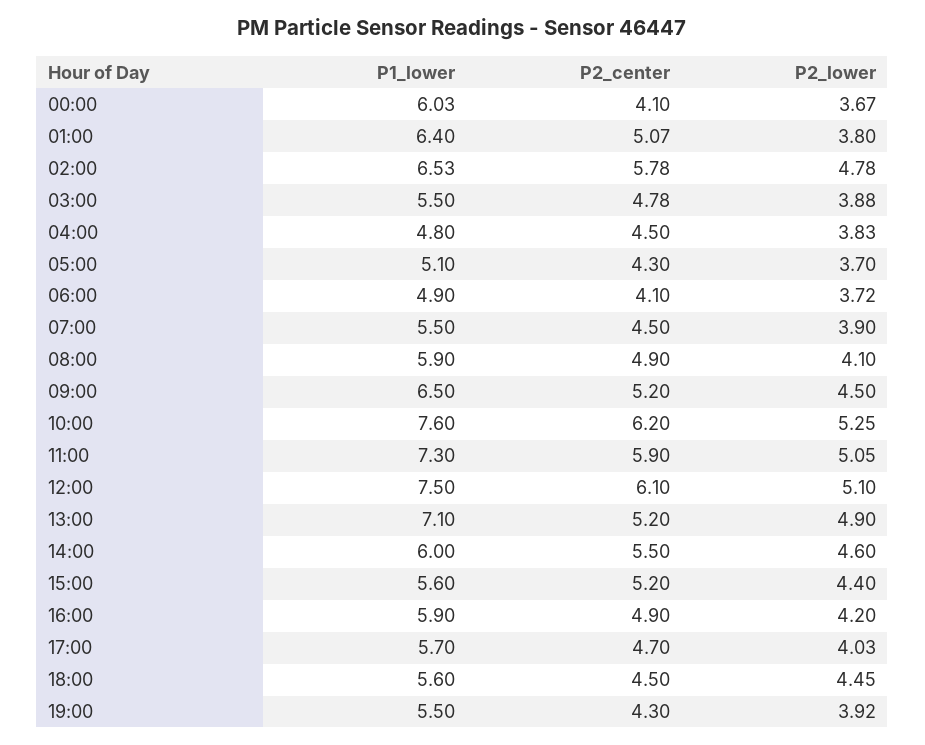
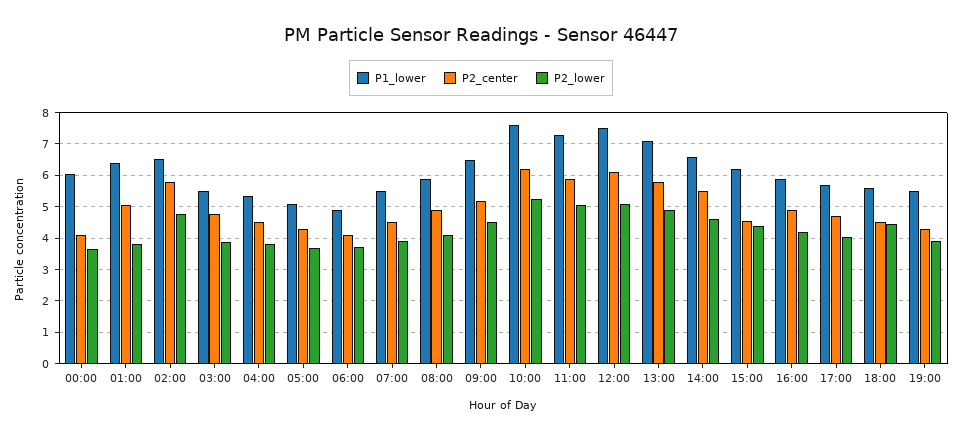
  {
    "P1_lower": {
      "00:00": 6.03,
      "01:00": 6.4,
      "02:00": 6.53,
      "03:00": 5.5,
-     "04:00": 4.8,
+     "04:00": 5.4,
      "05:00": 5.1,
      "06:00": 4.9,
      "07:00": 5.5,
      "08:00": 5.9,
      "09:00": 6.5,
      "10:00": 7.6,
      "11:00": 7.3,
      "12:00": 7.5,
      "13:00": 7.1,
-     "14:00": 6,
+     "14:00": 6.6,
-     "15:00": 5.6,
+     "15:00": 6.2,
      "16:00": 5.9,
      "17:00": 5.7,
      "18:00": 5.6,
      "19:00": 5.5
    },
    "P2_center": {
      "00:00": 4.1,
      "01:00": 5.07,
      "02:00": 5.78,
      "03:00": 4.78,
      "04:00": 4.5,
      "05:00": 4.3,
      "06:00": 4.1,
      "07:00": 4.5,
      "08:00": 4.9,
      "09:00": 5.2,
      "10:00": 6.2,
      "11:00": 5.9,
      "12:00": 6.1,
-     "13:00": 5.2,
+     "13:00": 5.8,
      "14:00": 5.5,
-     "15:00": 5.2,
+     "15:00": 4.6,
      "16:00": 4.9,
      "17:00": 4.7,
      "18:00": 4.5,
      "19:00": 4.3
    },
    "P2_lower": {
      "00:00": 3.67,
      "01:00": 3.8,
      "02:00": 4.78,
      "03:00": 3.88,
      "04:00": 3.83,
      "05:00": 3.7,
      "06:00": 3.72,
      "07:00": 3.9,
      "08:00": 4.1,
      "09:00": 4.5,
      "10:00": 5.25,
      "11:00": 5.05,
      "12:00": 5.1,
      "13:00": 4.9,
      "14:00": 4.6,
      "15:00": 4.4,
      "16:00": 4.2,
      "17:00": 4.03,
      "18:00": 4.45,
      "19:00": 3.92
    }
  }

